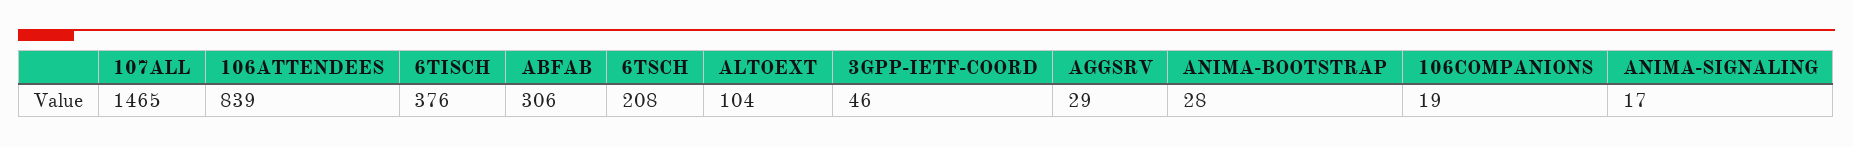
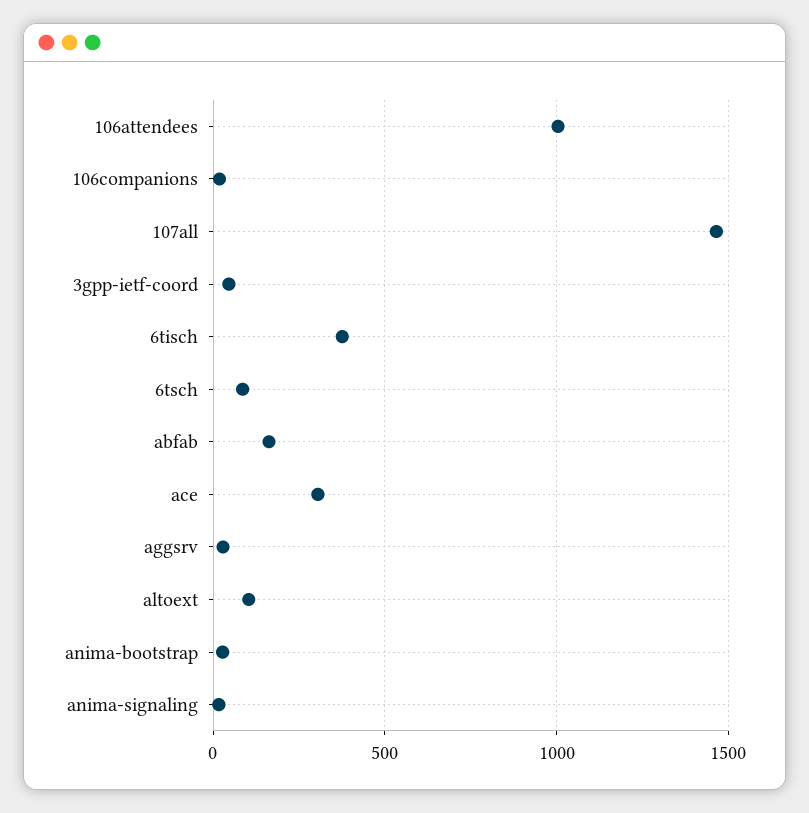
  {
    "107ALL": 1465,
-   "106ATTENDEES": 839,
+   "106ATTENDEES": 1000,
    "6TISCH": 376,
-   "ABFAB": 306,
+   "ABFAB": 150,
-   "6TSCH": 208,
+   "6TSCH": 100,
    "ALTOEXT": 104,
    "3GPP-IETF-COORD": 46,
    "AGGSRV": 29,
    "ANIMA-BOOTSTRAP": 28,
    "106COMPANIONS": 19,
-   "ANIMA-SIGNALING": 17
+   "ANIMA-SIGNALING": 17,
+   "ace": 300
  }

